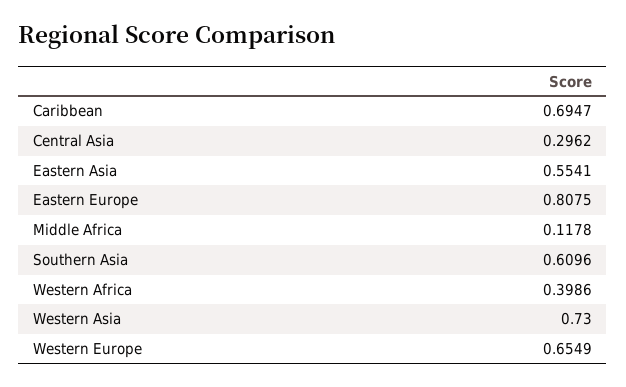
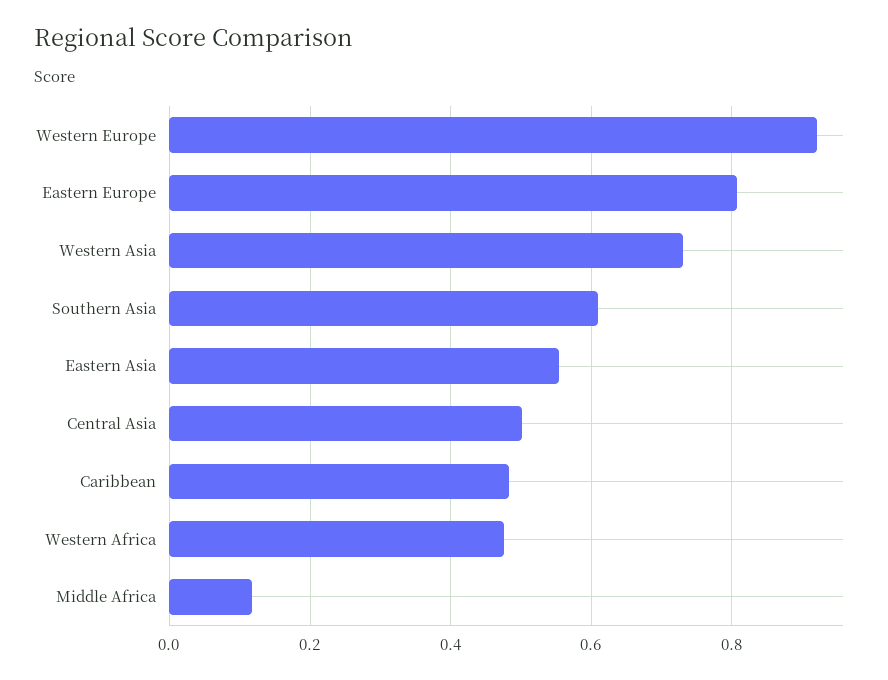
  {
-   "Caribbean": 0.6947,
+   "Caribbean": 0.48,
-   "Central Asia": 0.2962,
+   "Central Asia": 0.5,
    "Eastern Asia": 0.5541,
    "Eastern Europe": 0.8075,
    "Middle Africa": 0.1178,
    "Southern Asia": 0.6096,
-   "Western Africa": 0.3986,
+   "Western Africa": 0.48,
    "Western Asia": 0.73,
-   "Western Europe": 0.6549
+   "Western Europe": 0.92
  }

